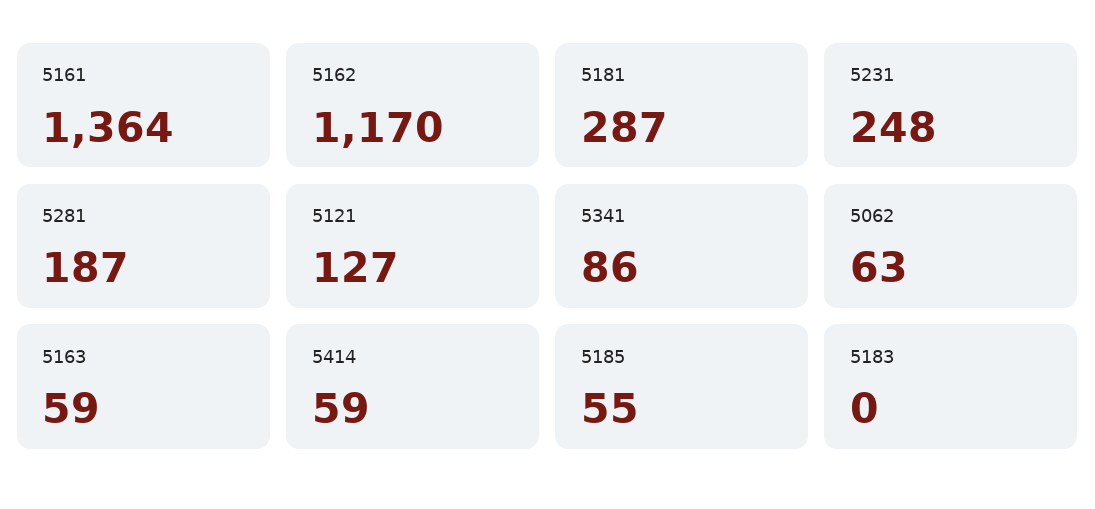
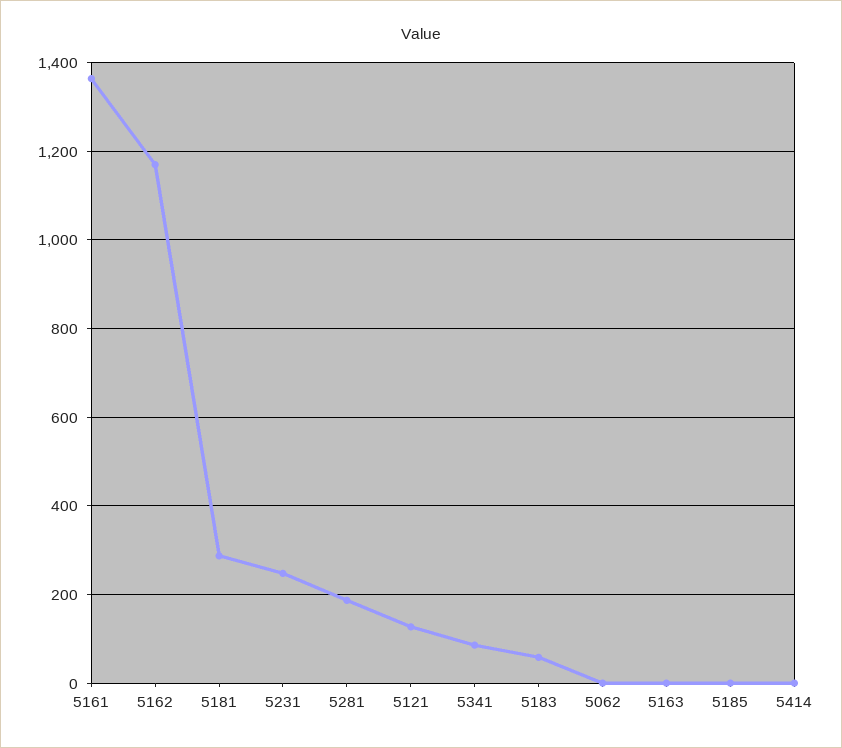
  {
    "5161": 1364,
    "5162": 1170,
    "5181": 287,
    "5231": 248,
    "5281": 187,
    "5121": 127,
    "5341": 86,
-   "5062": 63,
+   "5062": 0,
-   "5163": 59,
+   "5163": 0,
-   "5414": 59,
+   "5414": 0,
-   "5185": 55,
+   "5185": 0,
-   "5183": 0
+   "5183": 60
  }

